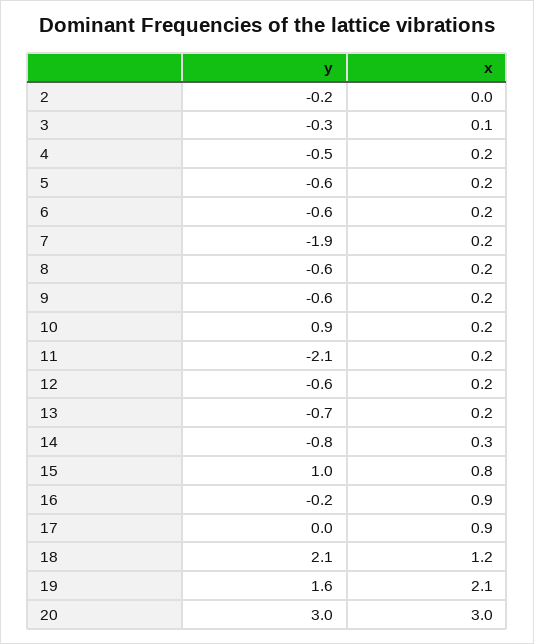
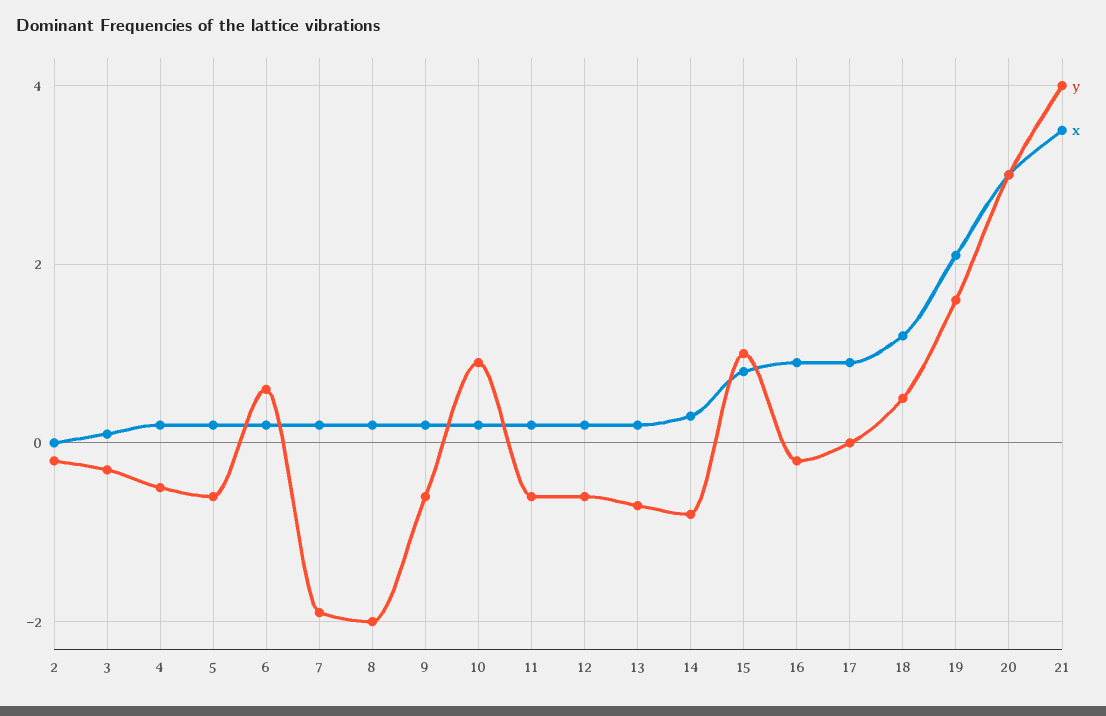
  {
    "y": {
      "2": -0.2,
      "3": -0.3,
      "4": -0.5,
      "5": -0.6,
-     "6": -0.6,
+     "6": 0.5,
      "7": -1.9,
-     "8": -0.6,
+     "8": -2,
      "9": -0.6,
      "10": 0.9,
-     "11": -2.1,
+     "11": -0.5,
      "12": -0.6,
      "13": -0.7,
      "14": -0.8,
      "15": 1,
      "16": -0.2,
      "17": 0,
-     "18": 2.1,
+     "18": 0.5,
      "19": 1.6,
-     "20": 3
+     "20": 3,
+     "21": 4
    },
    "x": {
      "2": 0,
      "3": 0.1,
      "4": 0.2,
      "5": 0.2,
      "6": 0.2,
      "7": 0.2,
      "8": 0.2,
      "9": 0.2,
      "10": 0.2,
      "11": 0.2,
      "12": 0.2,
      "13": 0.2,
      "14": 0.3,
      "15": 0.8,
      "16": 0.9,
      "17": 0.9,
      "18": 1.2,
      "19": 2.1,
-     "20": 3
+     "20": 3,
+     "21": 3.5
    }
  }

